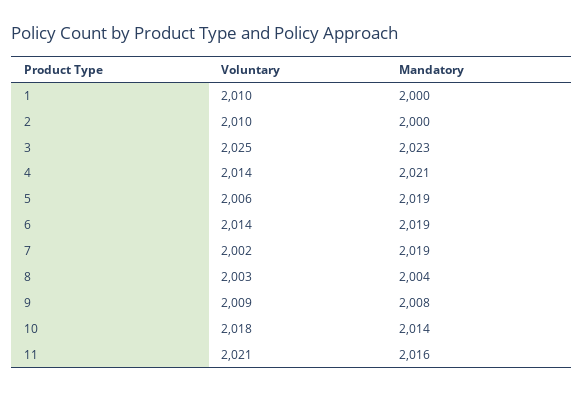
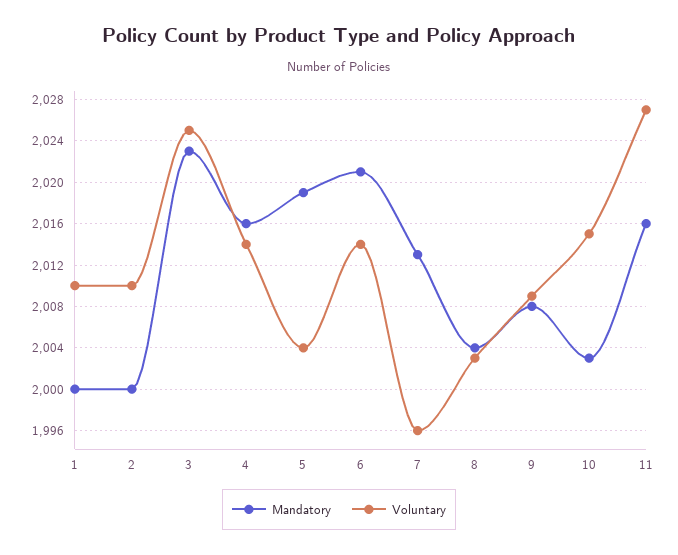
  {
    "Voluntary": {
      "1": 2010,
      "2": 2010,
      "3": 2025,
      "4": 2014,
-     "5": 2006,
+     "5": 2004,
      "6": 2014,
-     "7": 2002,
+     "7": 1996,
      "8": 2003,
      "9": 2009,
-     "10": 2018,
+     "10": 2015,
-     "11": 2021
+     "11": 2027
    },
    "Mandatory": {
      "1": 2000,
      "2": 2000,
      "3": 2023,
-     "4": 2021,
+     "4": 2016,
      "5": 2019,
-     "6": 2019,
+     "6": 2021,
-     "7": 2019,
+     "7": 2013,
      "8": 2004,
      "9": 2008,
-     "10": 2014,
+     "10": 2003,
      "11": 2016
    }
  }

